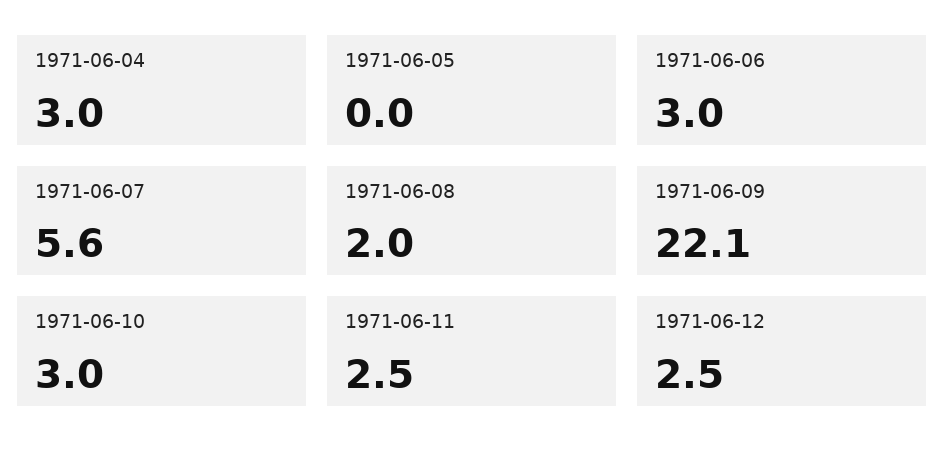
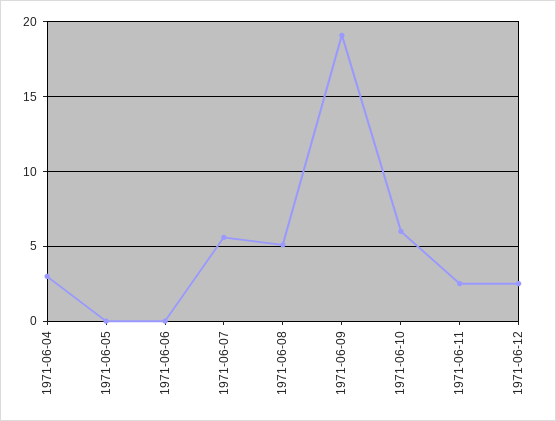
  {
    "1971-06-04": 3,
    "1971-06-05": 0,
-   "1971-06-06": 3,
+   "1971-06-06": 0,
    "1971-06-07": 5.6,
-   "1971-06-08": 2,
+   "1971-06-08": 5,
-   "1971-06-09": 22.1,
+   "1971-06-09": 19,
-   "1971-06-10": 3,
+   "1971-06-10": 6,
    "1971-06-11": 2.5,
    "1971-06-12": 2.5
  }

